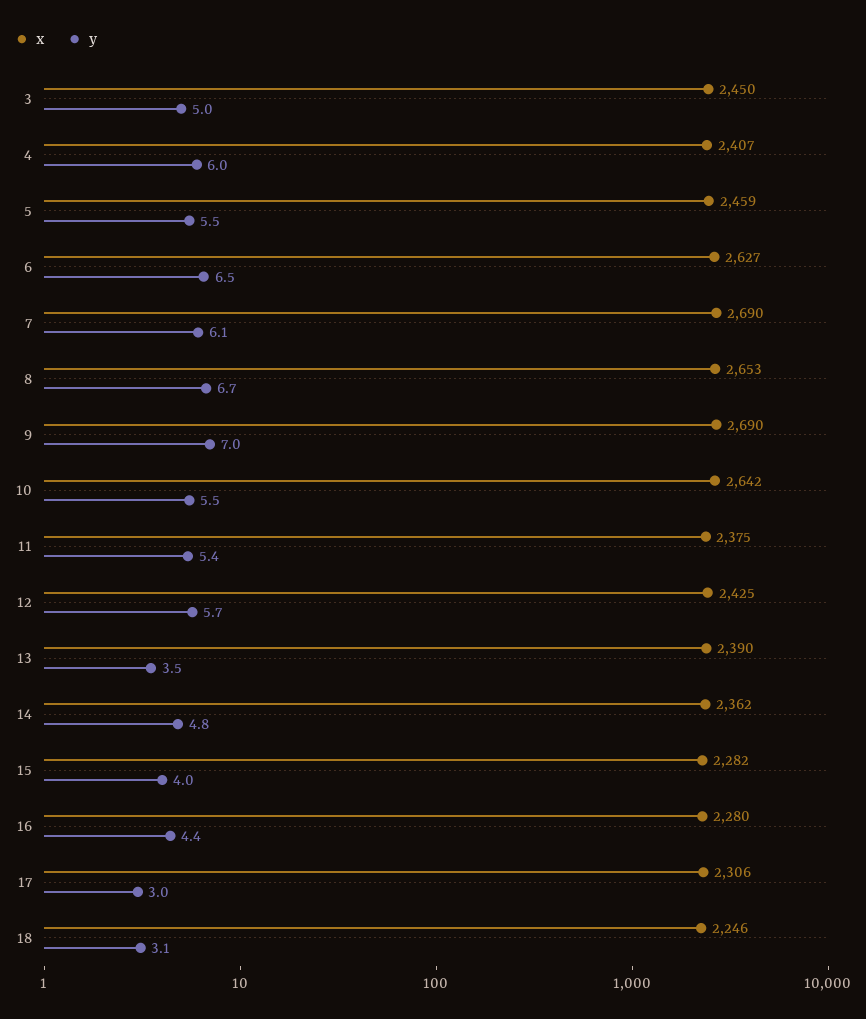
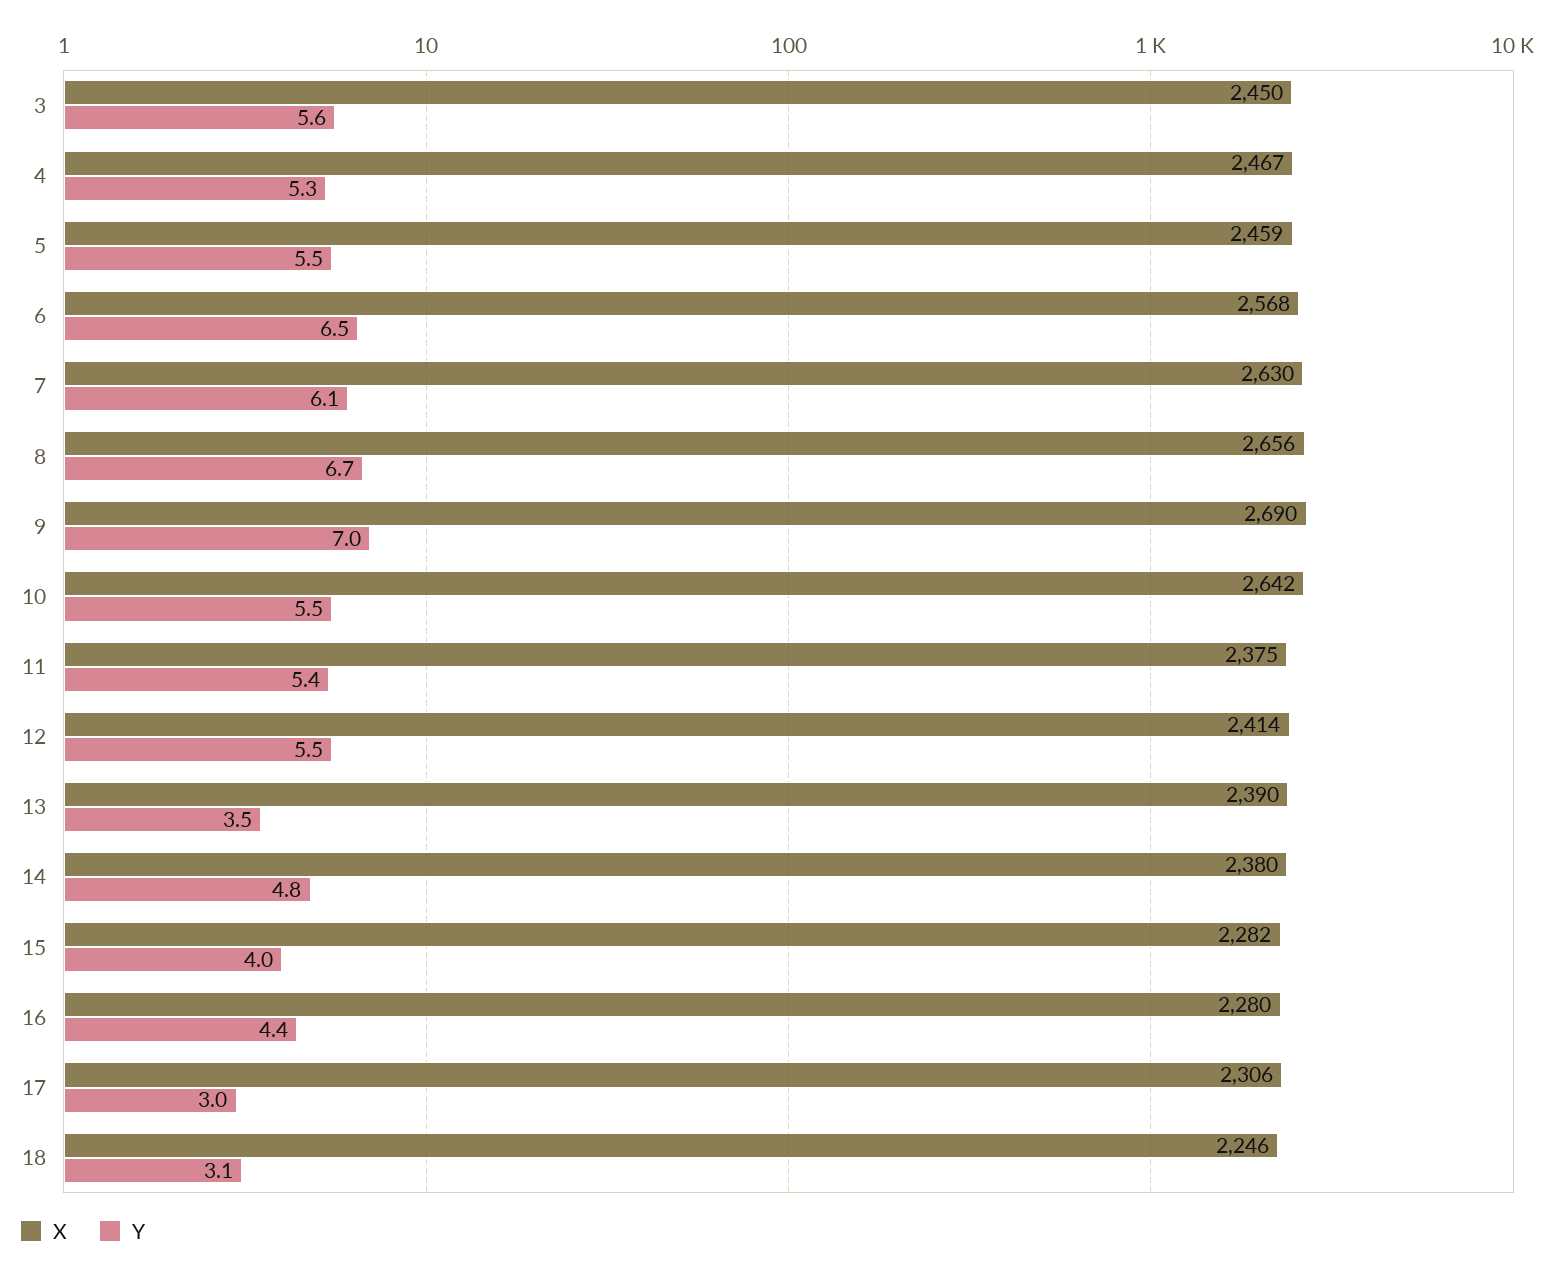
  {
    "x": {
      "3": 2450,
-     "4": 2407,
+     "4": 2467,
      "5": 2459,
-     "6": 2627,
+     "6": 2568,
-     "7": 2690,
+     "7": 2630,
-     "8": 2653,
+     "8": 2656,
      "9": 2690,
      "10": 2642,
      "11": 2375,
-     "12": 2425,
+     "12": 2414,
      "13": 2390,
-     "14": 2362,
+     "14": 2380,
      "15": 2282,
      "16": 2280,
      "17": 2306,
      "18": 2246
    },
    "y": {
-     "3": 5,
+     "3": 5.6,
-     "4": 6,
+     "4": 5.3,
      "5": 5.5,
      "6": 6.5,
      "7": 6.1,
      "8": 6.7,
      "9": 7,
      "10": 5.5,
      "11": 5.4,
-     "12": 5.7,
+     "12": 5.5,
      "13": 3.5,
      "14": 4.8,
      "15": 4,
      "16": 4.4,
      "17": 3,
      "18": 3.1
    }
  }

